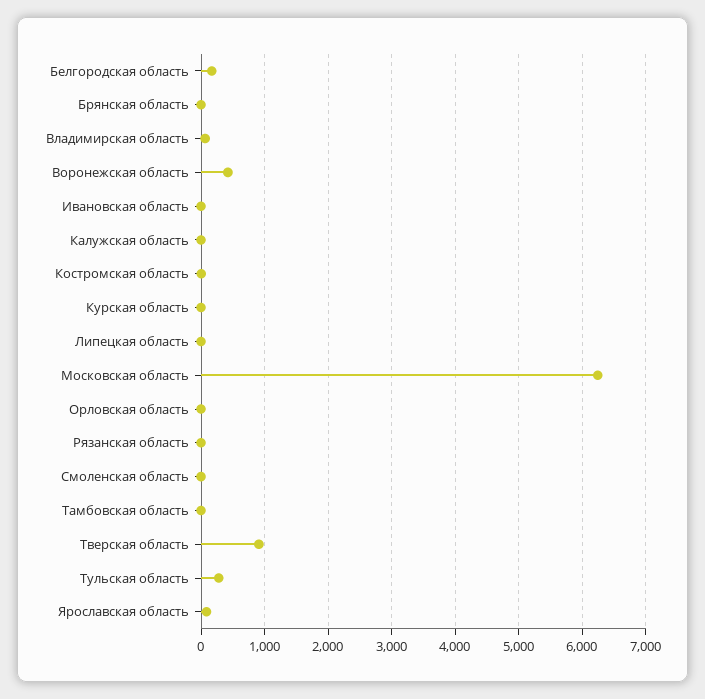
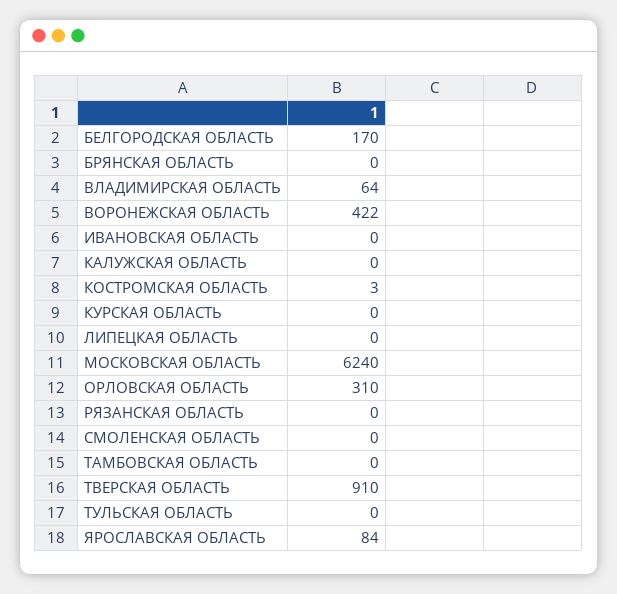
  {
    "Белгородская область": 170,
    "Брянская область": 0,
    "Владимирская область": 64,
    "Воронежская область": 422,
    "Ивановская область": 0,
    "Калужская область": 0,
    "Костромская область": 3,
    "Курская область": 0,
    "Липецкая область": 0,
    "Московская область": 6240,
-   "Орловская область": 0,
+   "Орловская область": 310,
    "Рязанская область": 0,
    "Смоленская область": 0,
    "Тамбовская область": 0,
    "Тверская область": 910,
-   "Тульская область": 300,
+   "Тульская область": 0,
    "Ярославская область": 84
  }

